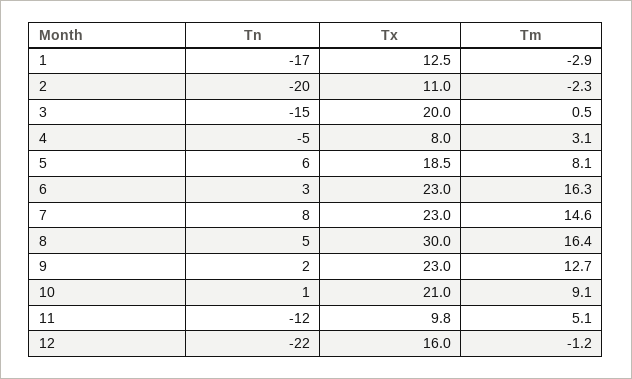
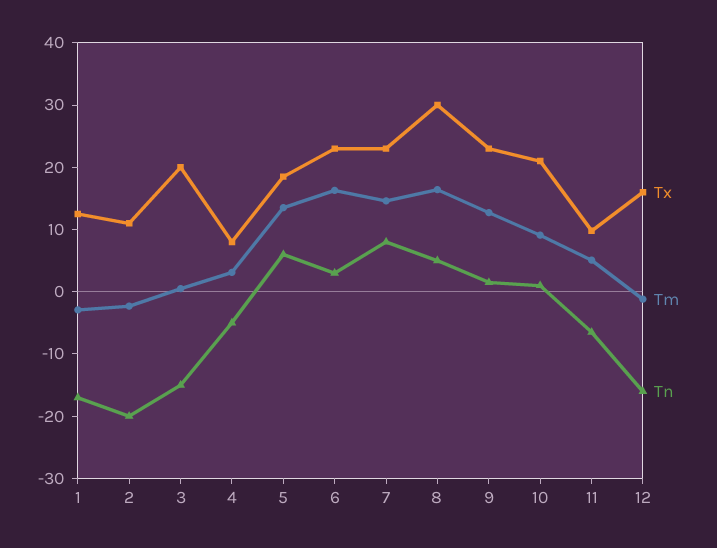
  {
    "Tn": {
      "1": -17,
      "2": -20,
      "3": -15,
      "4": -5,
      "5": 6,
      "6": 3,
      "7": 8,
      "8": 5,
      "9": 2,
      "10": 1,
-     "11": -12,
+     "11": -6,
-     "12": -22
+     "12": -16
    },
    "Tx": {
      "1": 12.5,
      "2": 11,
      "3": 20,
      "4": 8,
      "5": 18.5,
      "6": 23,
      "7": 23,
      "8": 30,
      "9": 23,
      "10": 21,
      "11": 9.8,
      "12": 16
    },
    "Tm": {
      "1": -2.9,
      "2": -2.3,
      "3": 0.5,
      "4": 3.1,
-     "5": 8.1,
+     "5": 14,
      "6": 16.3,
      "7": 14.6,
      "8": 16.4,
      "9": 12.7,
      "10": 9.1,
      "11": 5.1,
      "12": -1.2
    }
  }

